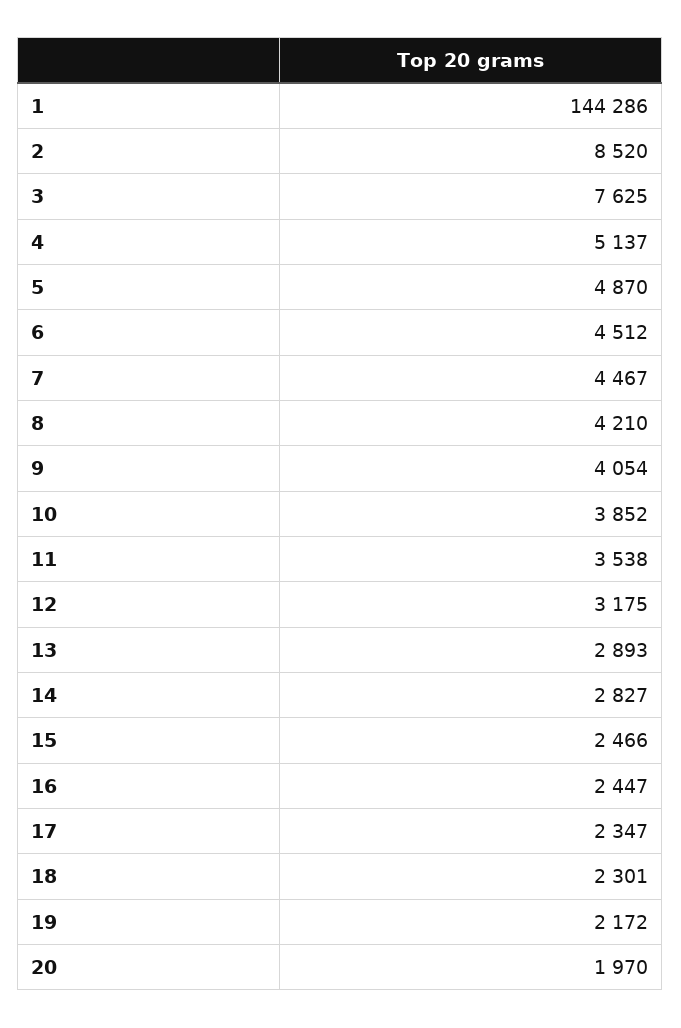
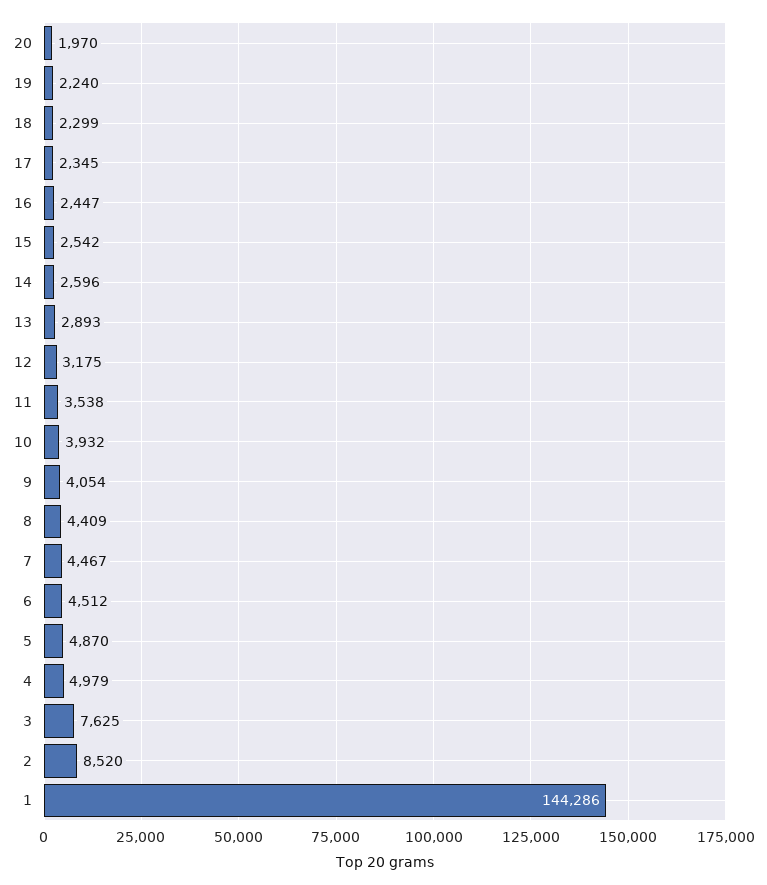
  {
    "1": 144286,
    "2": 8520,
    "3": 7625,
-   "4": 5137,
+   "4": 4979,
    "5": 4870,
    "6": 4512,
    "7": 4467,
-   "8": 4210,
+   "8": 4409,
    "9": 4054,
-   "10": 3852,
+   "10": 3932,
    "11": 3538,
    "12": 3175,
    "13": 2893,
-   "14": 2827,
+   "14": 2596,
-   "15": 2466,
+   "15": 2542,
    "16": 2447,
-   "17": 2347,
+   "17": 2345,
-   "18": 2301,
+   "18": 2299,
-   "19": 2172,
+   "19": 2240,
    "20": 1970
  }

